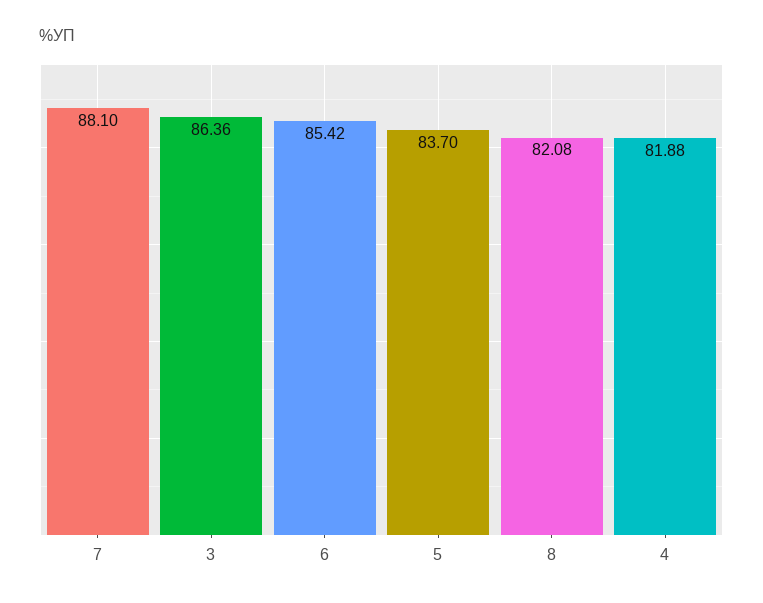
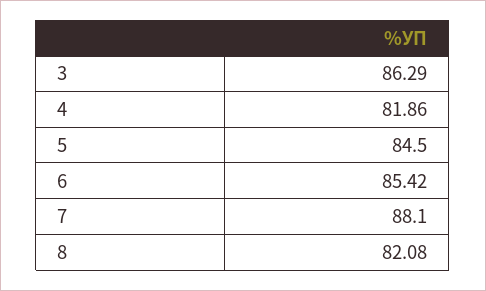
  {
    "7": 88.1,
-   "3": 86.36,
+   "3": 86.29,
    "6": 85.42,
-   "5": 83.7,
+   "5": 84.5,
    "8": 82.08,
-   "4": 81.88
+   "4": 81.86
  }

